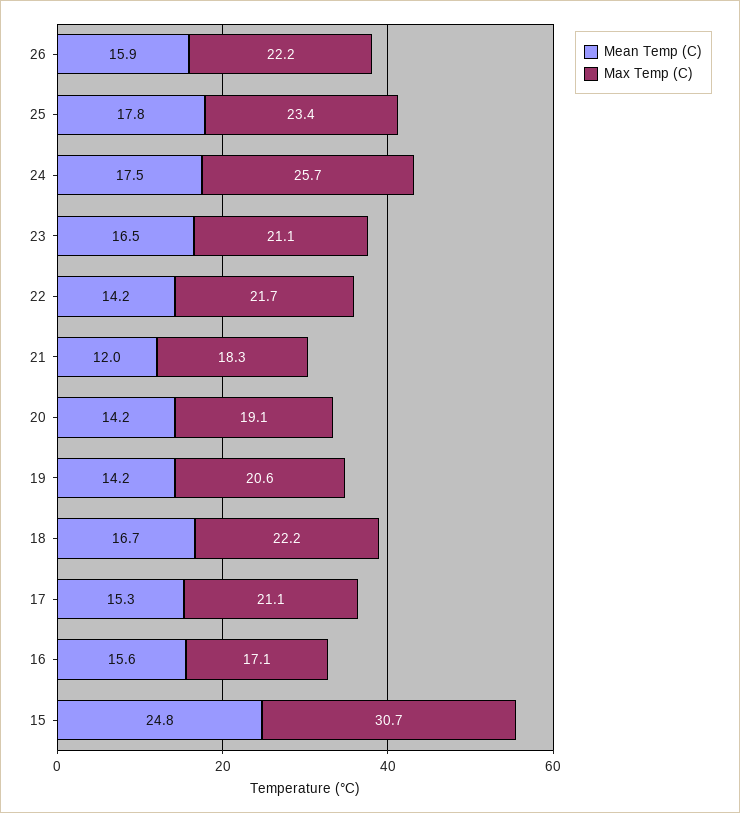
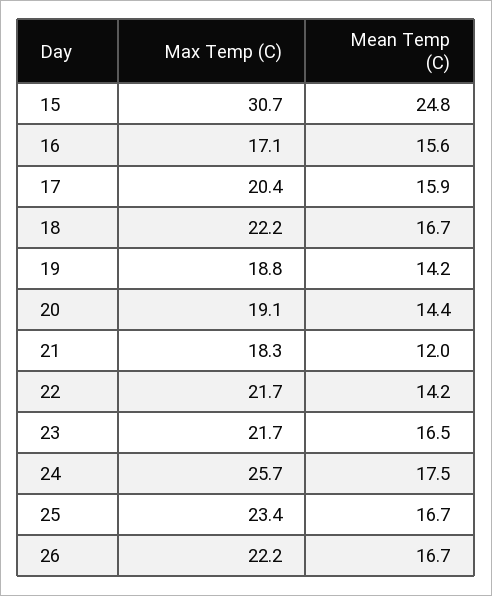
  {
    "Mean Temp (C)": {
-     "26": 15.9,
+     "26": 16.7,
-     "25": 17.8,
+     "25": 16.7,
      "24": 17.5,
      "23": 16.5,
      "22": 14.2,
      "21": 12,
-     "20": 14.2,
+     "20": 14.4,
      "19": 14.2,
      "18": 16.7,
-     "17": 15.3,
+     "17": 15.9,
      "16": 15.6,
      "15": 24.8
    },
    "Max Temp (C)": {
      "26": 22.2,
      "25": 23.4,
      "24": 25.7,
-     "23": 21.1,
+     "23": 21.7,
      "22": 21.7,
      "21": 18.3,
      "20": 19.1,
-     "19": 20.6,
+     "19": 18.8,
      "18": 22.2,
-     "17": 21.1,
+     "17": 20.4,
      "16": 17.1,
      "15": 30.7
    }
  }

